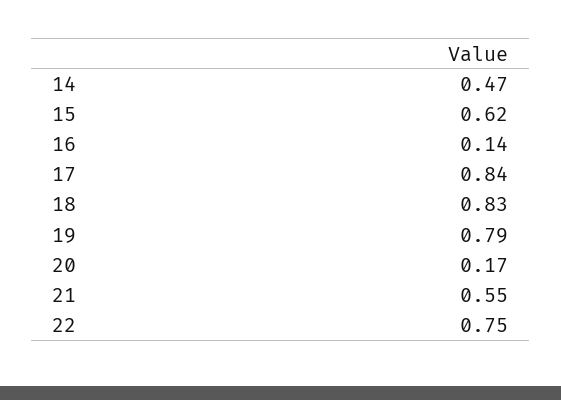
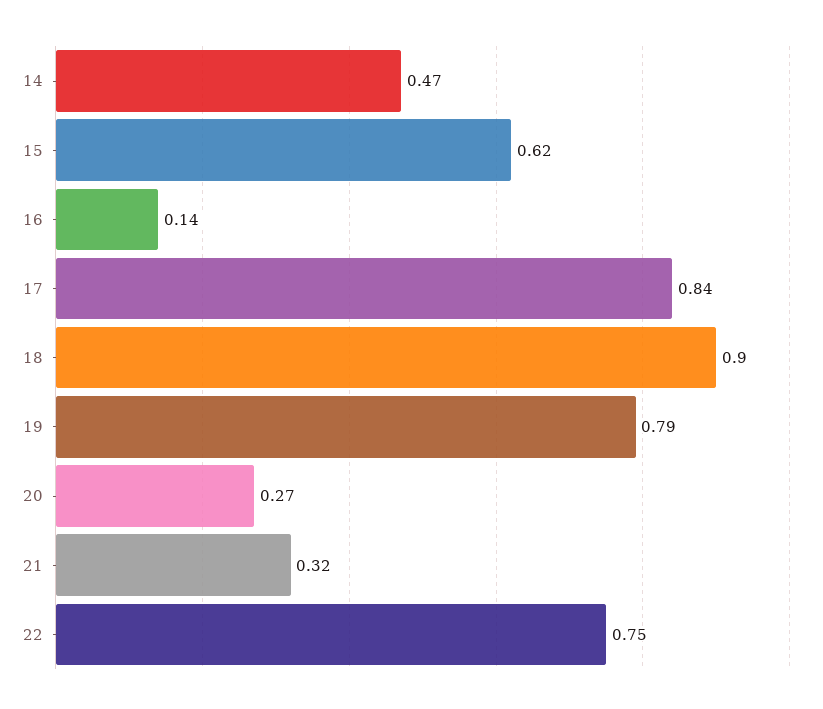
  {
    "14": 0.47,
    "15": 0.62,
    "16": 0.14,
    "17": 0.84,
-   "18": 0.83,
+   "18": 0.9,
    "19": 0.79,
-   "20": 0.17,
+   "20": 0.27,
-   "21": 0.55,
+   "21": 0.32,
    "22": 0.75
  }

